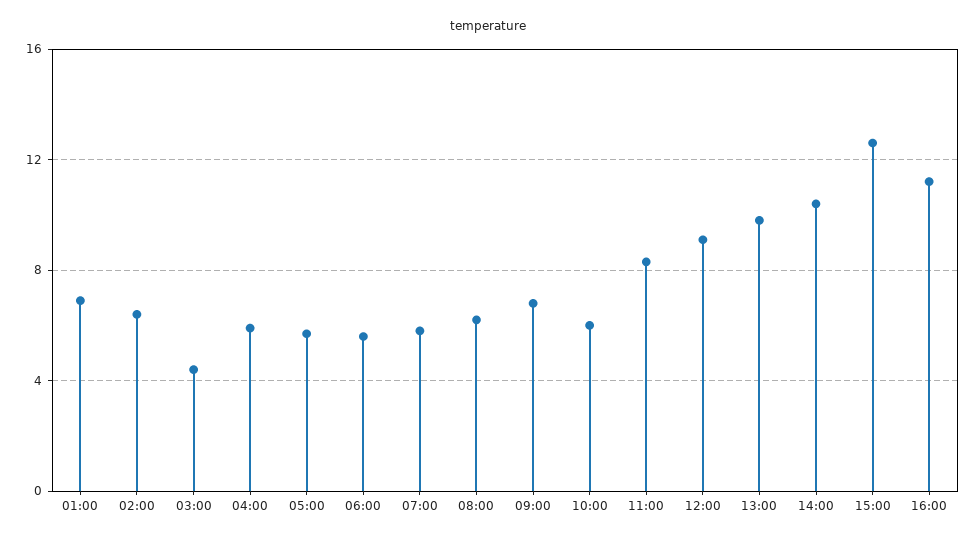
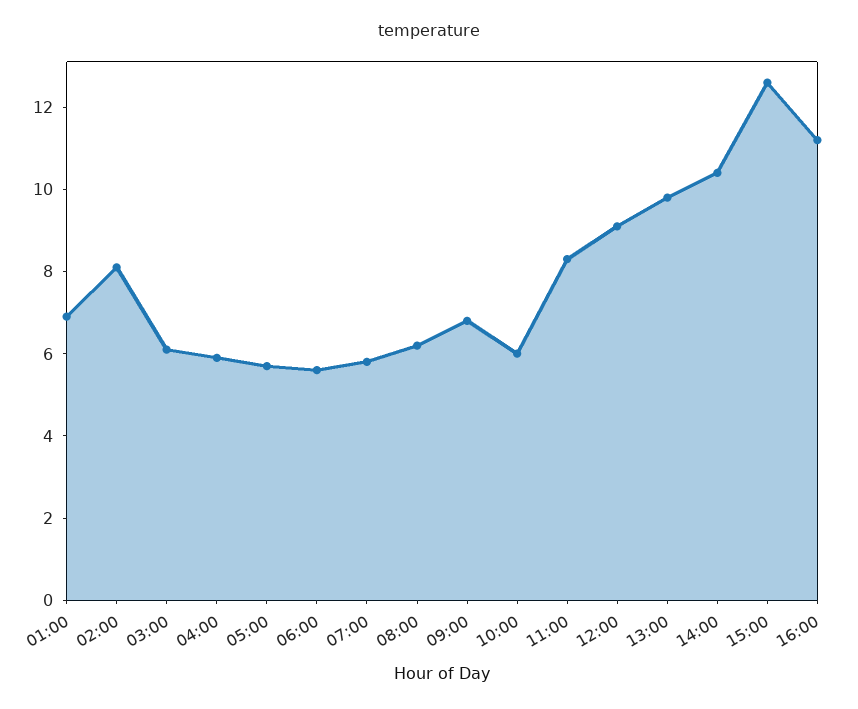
  {
    "01:00": 7,
-   "02:00": 6.5,
+   "02:00": 8,
-   "03:00": 4.5,
+   "03:00": 6,
    "04:00": 6,
    "05:00": 5.5,
    "06:00": 5.5,
    "07:00": 6,
    "08:00": 6,
    "09:00": 7,
    "10:00": 6,
    "11:00": 8.5,
    "12:00": 9,
    "13:00": 10,
    "14:00": 10.5,
    "15:00": 12.5,
    "16:00": 11
  }

